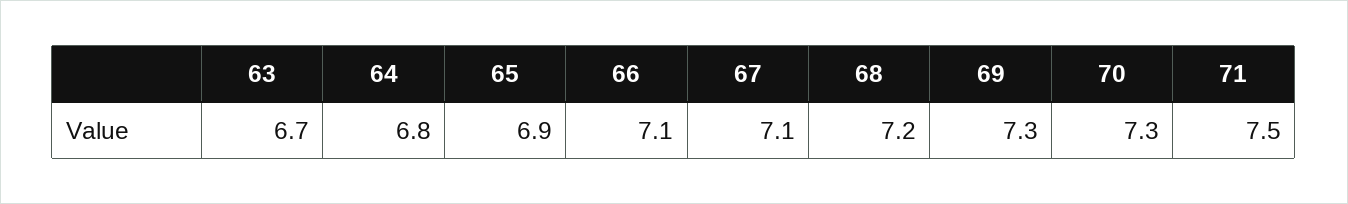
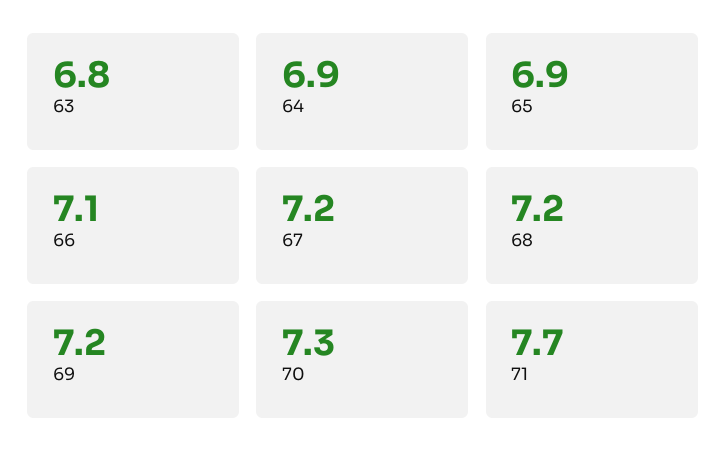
  {
-   "63": 6.7,
+   "63": 6.8,
-   "64": 6.8,
+   "64": 6.9,
    "65": 6.9,
    "66": 7.1,
-   "67": 7.1,
+   "67": 7.2,
    "68": 7.2,
-   "69": 7.3,
+   "69": 7.2,
    "70": 7.3,
-   "71": 7.5
+   "71": 7.7
  }

